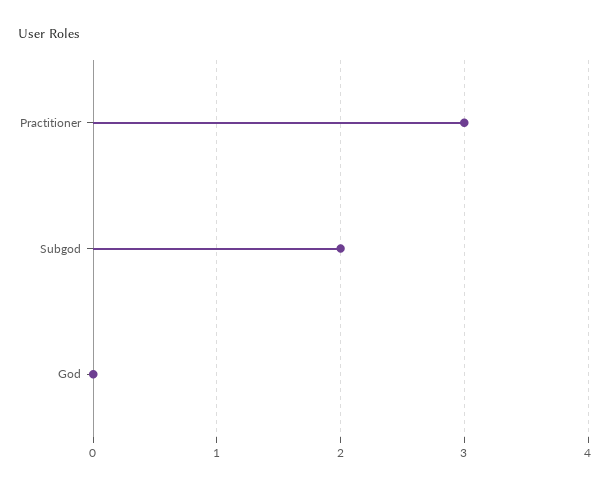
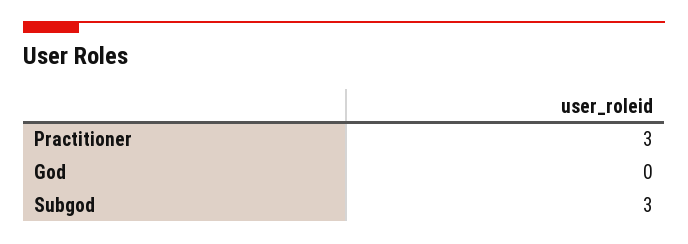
  {
    "Practitioner": 3,
-   "Subgod": 2,
+   "Subgod": 3,
    "God": 0
  }

